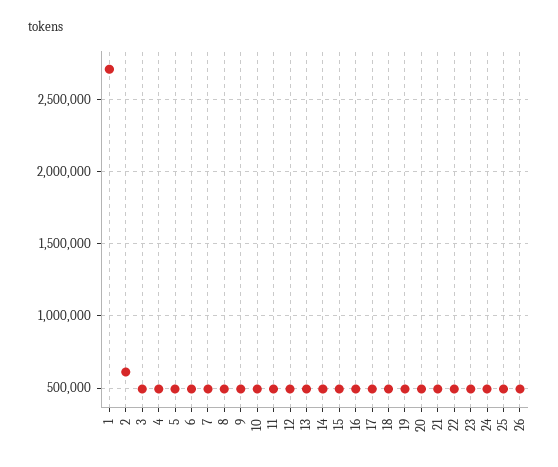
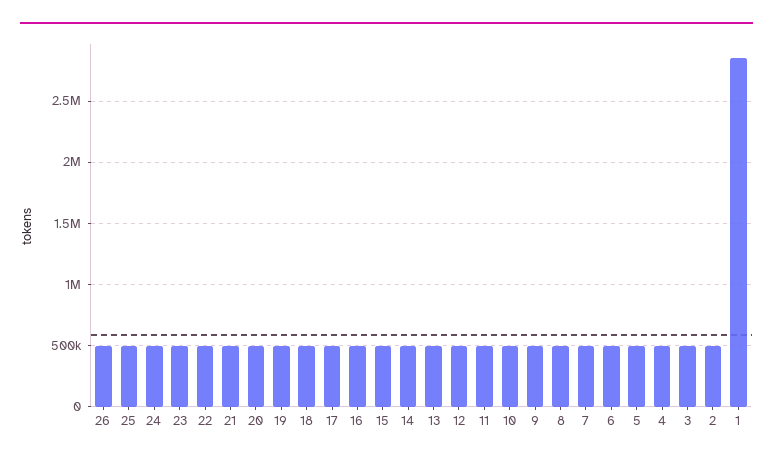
  {
-   "1": 2700000,
+   "1": 2850000,
-   "2": 600000,
+   "2": 500000,
    "3": 500000,
    "4": 500000,
    "5": 500000,
    "6": 500000,
    "7": 500000,
    "8": 500000,
    "9": 500000,
    "10": 500000,
    "11": 500000,
    "12": 500000,
    "13": 500000,
    "14": 500000,
    "15": 500000,
    "16": 500000,
    "17": 500000,
    "18": 500000,
    "19": 500000,
    "20": 500000,
    "21": 500000,
    "22": 500000,
    "23": 500000,
    "24": 500000,
    "25": 500000,
    "26": 500000
  }

